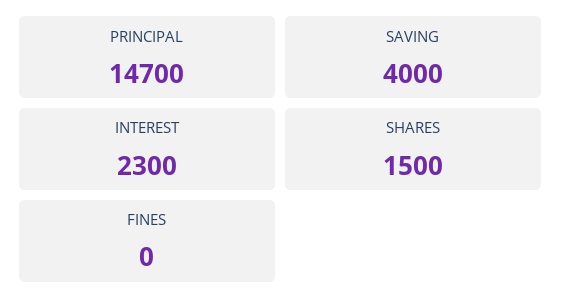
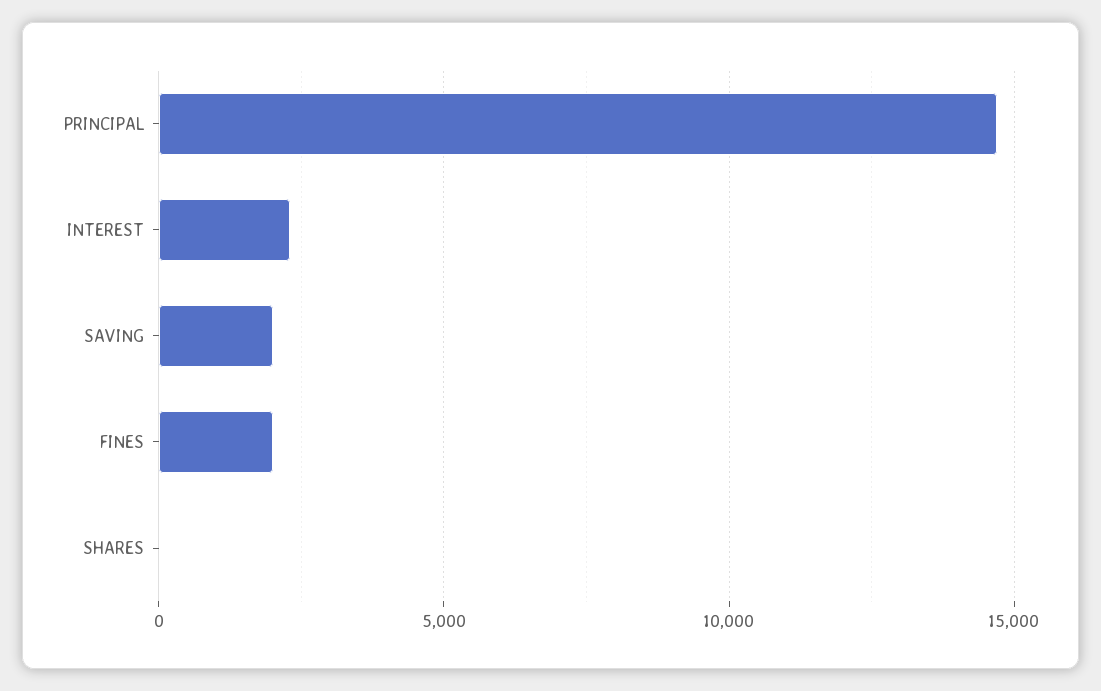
  {
    "PRINCIPAL": 14700,
-   "SAVING": 4000,
+   "SAVING": 2000,
    "INTEREST": 2300,
-   "SHARES": 1500,
+   "SHARES": 0,
-   "FINES": 0
+   "FINES": 2000
  }

